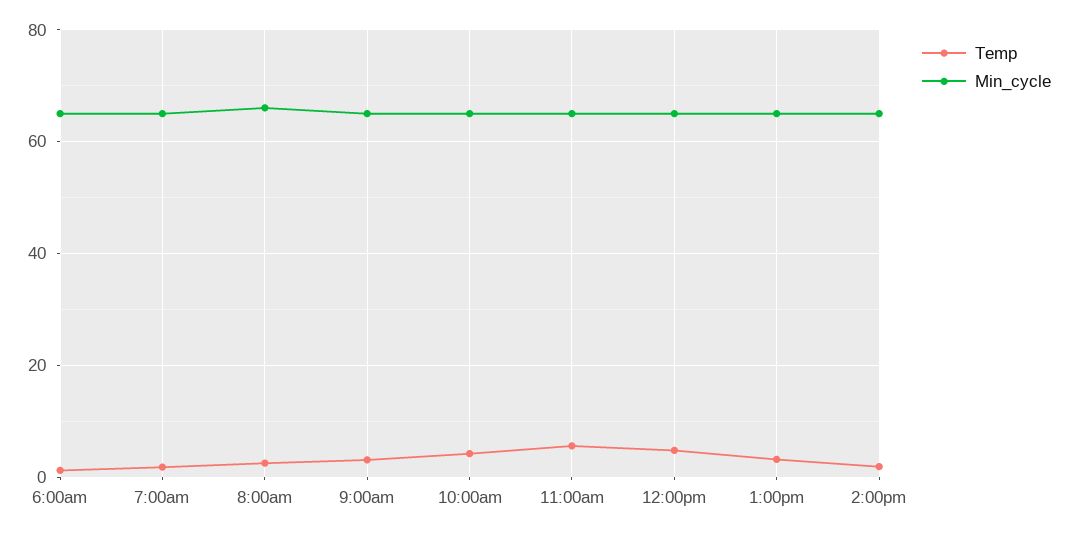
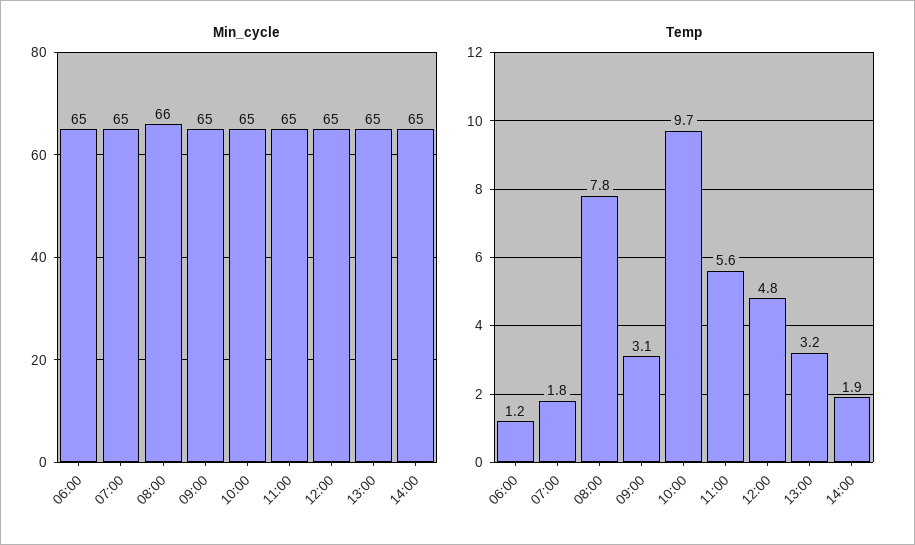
  {
    "Temp": {
      "6:00am": 1.2,
      "7:00am": 1.8,
-     "8:00am": 2,
+     "8:00am": 7.8,
      "9:00am": 3.1,
-     "10:00am": 4,
+     "10:00am": 9.7,
      "11:00am": 5.6,
      "12:00pm": 4.8,
      "1:00pm": 3.2,
      "2:00pm": 1.9
    },
    "Min_cycle": {
      "6:00am": 65,
      "7:00am": 65,
      "8:00am": 66,
      "9:00am": 65,
      "10:00am": 65,
      "11:00am": 65,
      "12:00pm": 65,
      "1:00pm": 65,
      "2:00pm": 65
    }
  }

